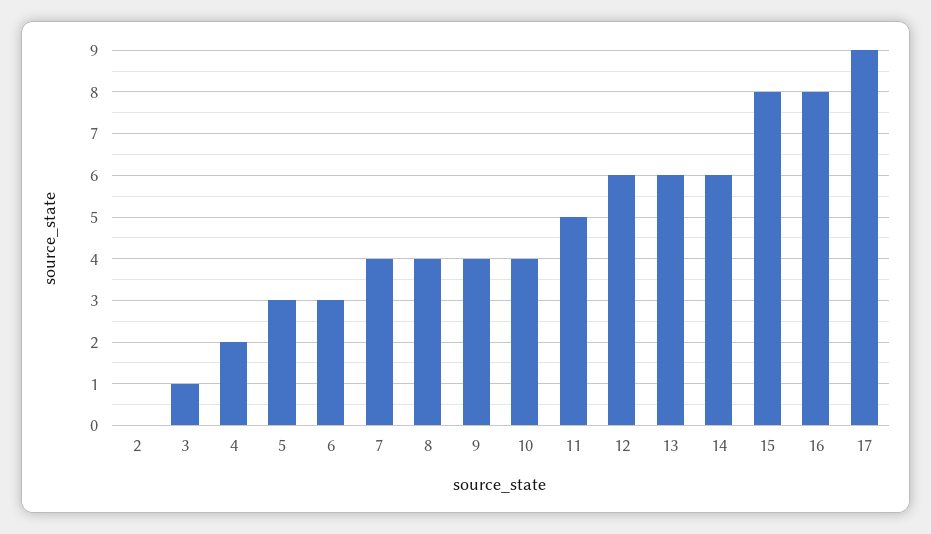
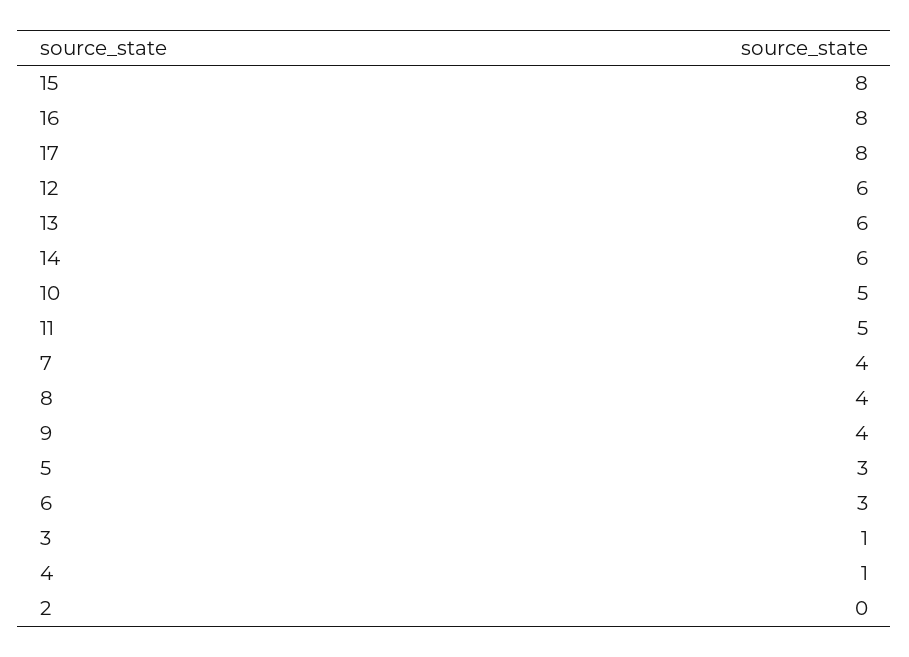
  {
    "2": 0,
    "3": 1,
-   "4": 2,
+   "4": 1,
    "5": 3,
    "6": 3,
    "7": 4,
    "8": 4,
    "9": 4,
-   "10": 4,
+   "10": 5,
    "11": 5,
    "12": 6,
    "13": 6,
    "14": 6,
    "15": 8,
    "16": 8,
-   "17": 9
+   "17": 8
  }

